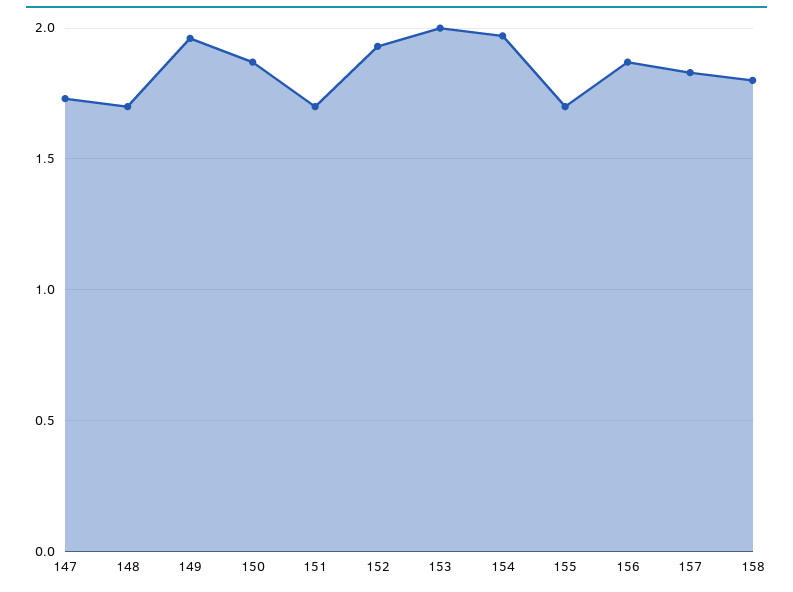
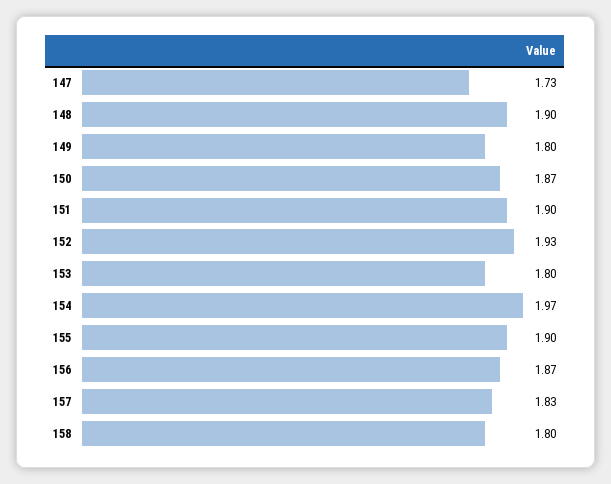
  {
    "147": 1.73,
-   "148": 1.7,
+   "148": 1.9,
-   "149": 1.95,
+   "149": 1.8,
    "150": 1.87,
-   "151": 1.7,
+   "151": 1.9,
    "152": 1.93,
-   "153": 2,
+   "153": 1.8,
    "154": 1.97,
-   "155": 1.7,
+   "155": 1.9,
    "156": 1.87,
    "157": 1.83,
    "158": 1.8
  }

